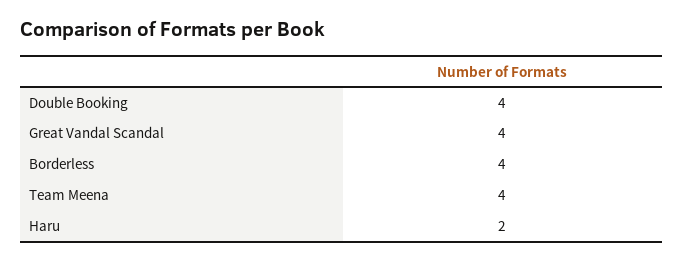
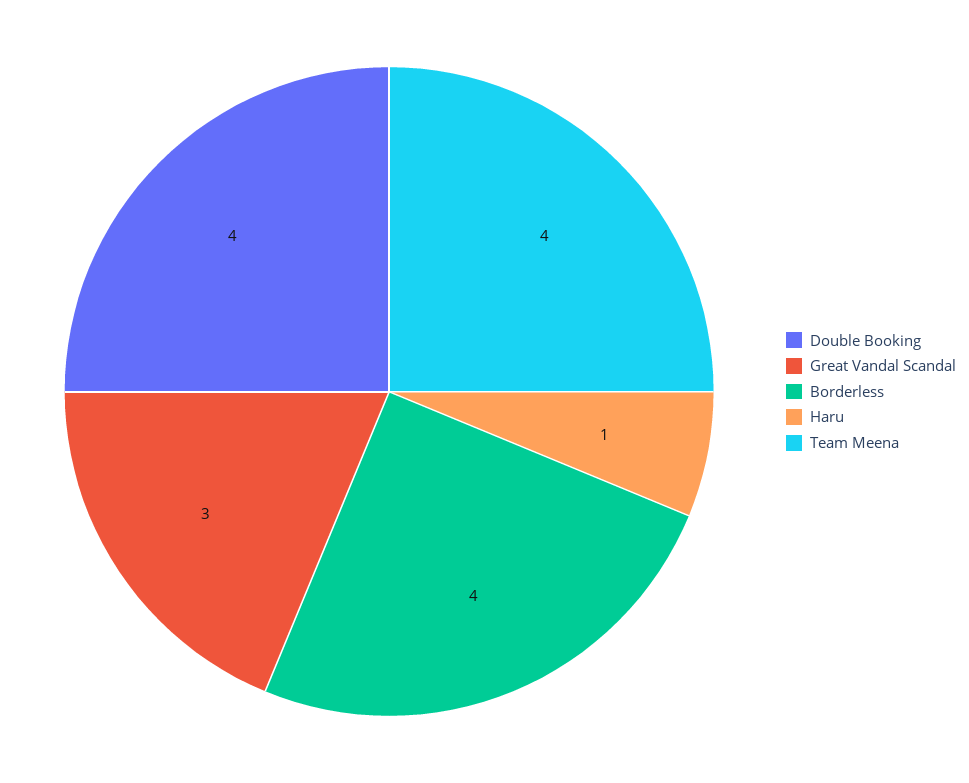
  {
    "Double Booking": 4,
-   "Great Vandal Scandal": 4,
+   "Great Vandal Scandal": 3,
    "Borderless": 4,
    "Team Meena": 4,
-   "Haru": 2
+   "Haru": 1
  }

